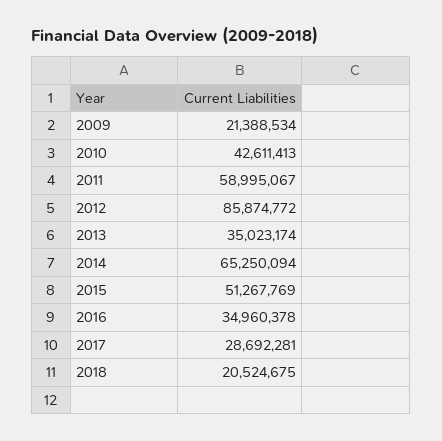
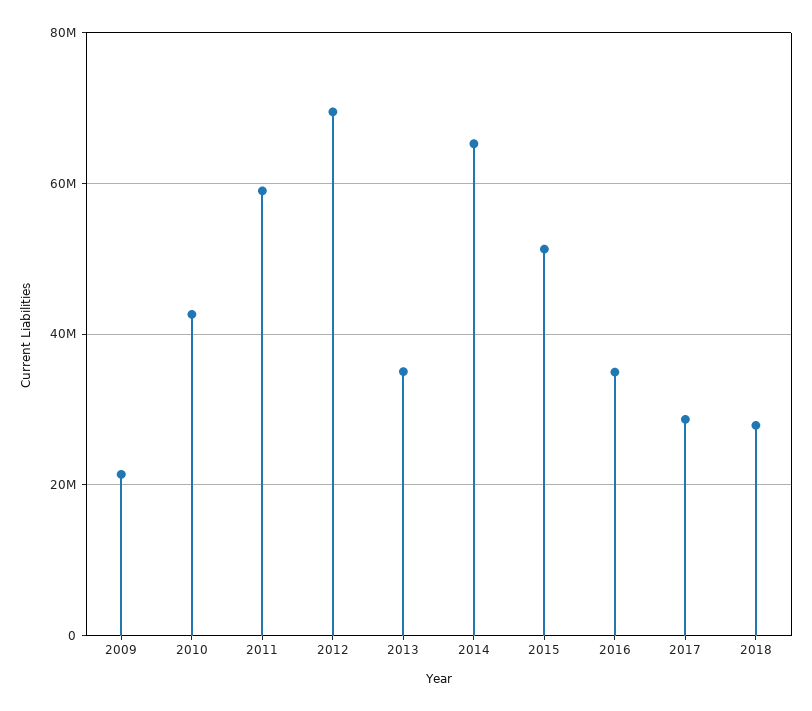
  {
    "2009": 21388534,
    "2010": 42611413,
    "2011": 58995067,
-   "2012": 85874772,
+   "2012": 70000000,
    "2013": 35023174,
    "2014": 65250094,
    "2015": 51267769,
    "2016": 34960378,
    "2017": 28692281,
-   "2018": 20524675
+   "2018": 28000000
  }

